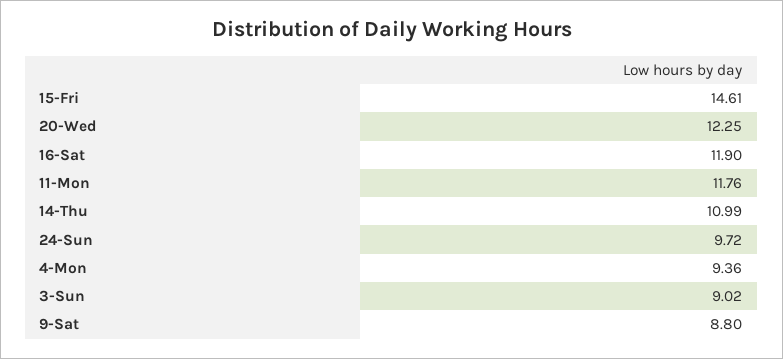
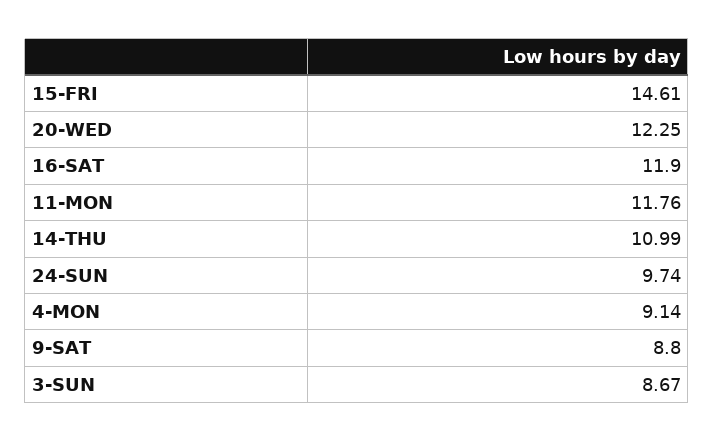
  {
    "15-Fri": 14.61,
    "20-Wed": 12.25,
    "16-Sat": 11.9,
    "11-Mon": 11.76,
    "14-Thu": 10.99,
-   "24-Sun": 9.72,
+   "24-Sun": 9.74,
-   "4-Mon": 9.36,
+   "4-Mon": 9.14,
-   "3-Sun": 9.02,
+   "3-Sun": 8.67,
    "9-Sat": 8.8
  }

